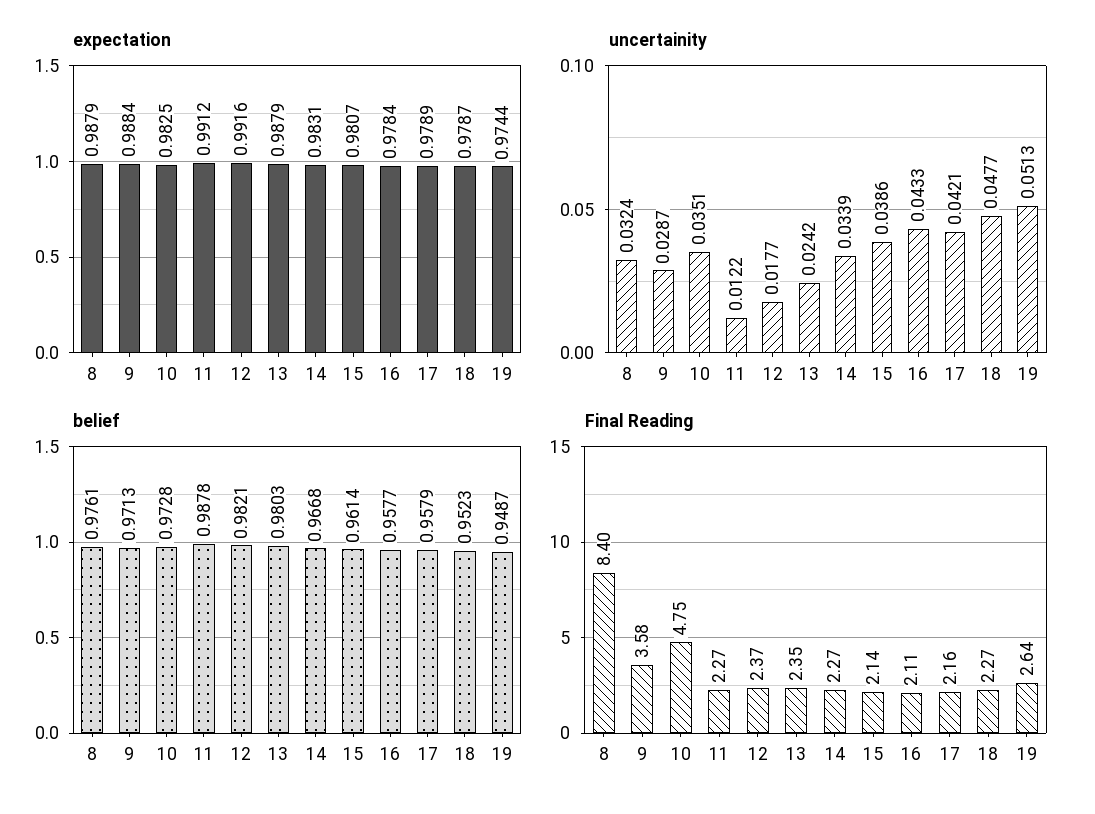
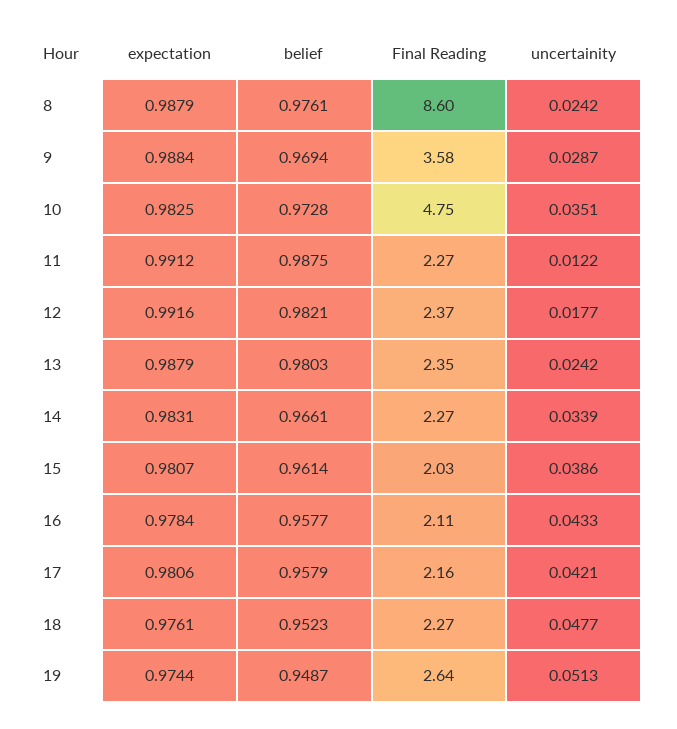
  {
    "expectation": {
      "8": 0.9879,
      "9": 0.9884,
      "10": 0.9825,
      "11": 0.9912,
      "12": 0.9916,
      "13": 0.9879,
      "14": 0.9831,
      "15": 0.9807,
      "16": 0.9784,
-     "17": 0.9789,
+     "17": 0.9806,
-     "18": 0.9787,
+     "18": 0.9761,
      "19": 0.9744
    },
    "uncertainity": {
-     "8": 0.0324,
+     "8": 0.0242,
      "9": 0.0287,
      "10": 0.0351,
      "11": 0.0122,
      "12": 0.0177,
      "13": 0.0242,
      "14": 0.0339,
      "15": 0.0386,
      "16": 0.0433,
      "17": 0.0421,
      "18": 0.0477,
      "19": 0.0513
    },
    "belief": {
      "8": 0.9761,
-     "9": 0.9713,
+     "9": 0.9694,
      "10": 0.9728,
-     "11": 0.9878,
+     "11": 0.9875,
      "12": 0.9821,
      "13": 0.9803,
-     "14": 0.9668,
+     "14": 0.9661,
      "15": 0.9614,
      "16": 0.9577,
      "17": 0.9579,
      "18": 0.9523,
      "19": 0.9487
    },
    "Final Reading": {
-     "8": 8.4,
+     "8": 8.6,
      "9": 3.58,
      "10": 4.75,
      "11": 2.27,
      "12": 2.37,
      "13": 2.35,
      "14": 2.27,
-     "15": 2.14,
+     "15": 2.03,
      "16": 2.11,
      "17": 2.16,
      "18": 2.27,
      "19": 2.64
    }
  }

